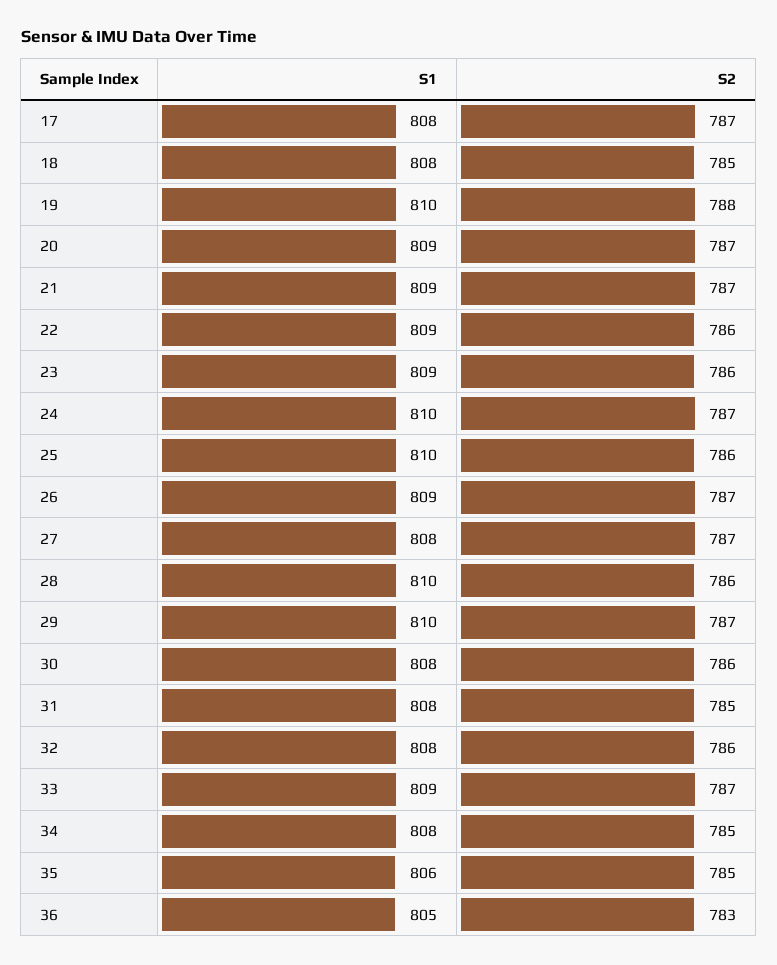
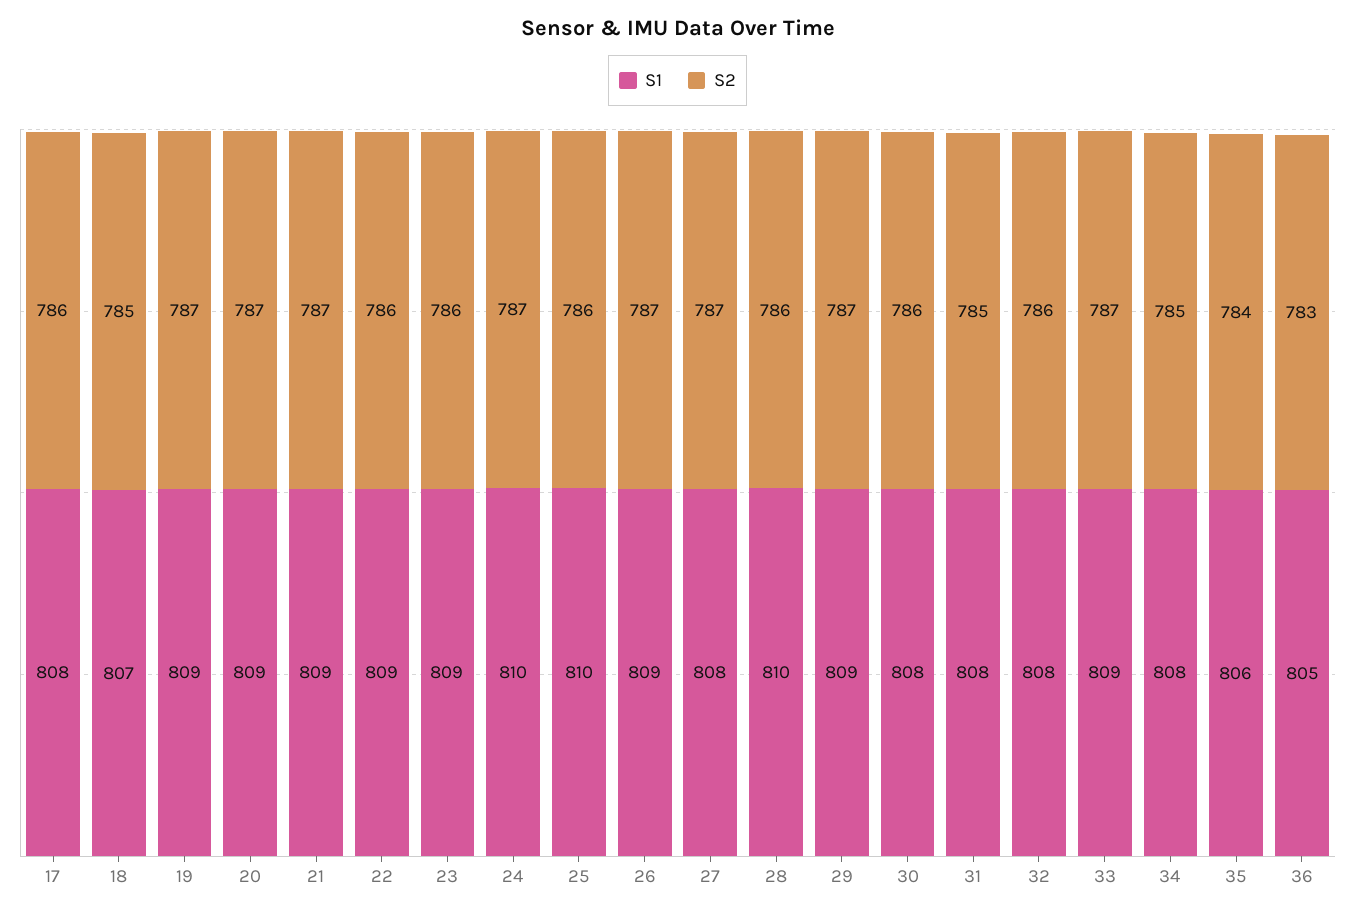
  {
    "S1": {
      "17": 808,
-     "18": 808,
+     "18": 807,
-     "19": 810,
+     "19": 809,
      "20": 809,
      "21": 809,
      "22": 809,
      "23": 809,
      "24": 810,
      "25": 810,
      "26": 809,
      "27": 808,
      "28": 810,
-     "29": 810,
+     "29": 809,
      "30": 808,
      "31": 808,
      "32": 808,
      "33": 809,
      "34": 808,
      "35": 806,
      "36": 805
    },
    "S2": {
-     "17": 787,
+     "17": 786,
      "18": 785,
-     "19": 788,
+     "19": 787,
      "20": 787,
      "21": 787,
      "22": 786,
      "23": 786,
      "24": 787,
      "25": 786,
      "26": 787,
      "27": 787,
      "28": 786,
      "29": 787,
      "30": 786,
      "31": 785,
      "32": 786,
      "33": 787,
      "34": 785,
-     "35": 785,
+     "35": 784,
      "36": 783
    }
  }

